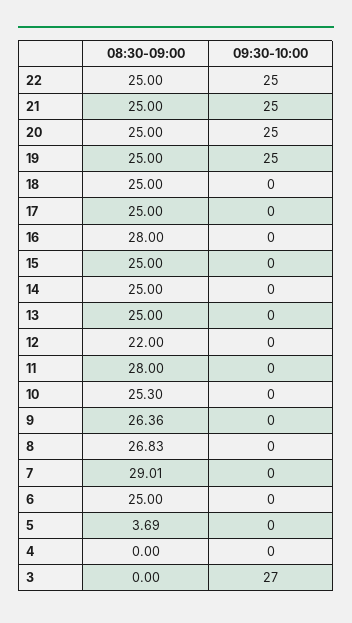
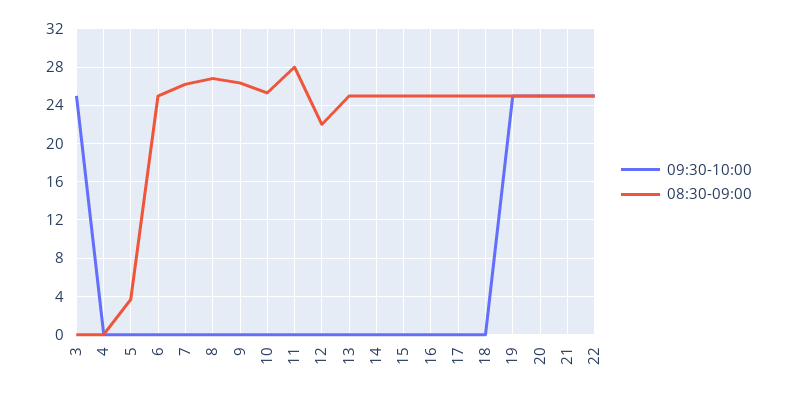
  {
    "08:30-09:00": {
      "22": 25,
      "21": 25,
      "20": 25,
      "19": 25,
      "18": 25,
      "17": 25,
-     "16": 28,
+     "16": 25,
      "15": 25,
      "14": 25,
      "13": 25,
      "12": 22,
      "11": 28,
      "10": 25.3,
      "9": 26.36,
      "8": 26.83,
-     "7": 29.01,
+     "7": 26,
      "6": 25,
      "5": 3.69,
      "4": 0,
      "3": 0
    },
    "09:30-10:00": {
      "22": 25,
      "21": 25,
      "20": 25,
      "19": 25,
      "18": 0,
      "17": 0,
      "16": 0,
      "15": 0,
      "14": 0,
      "13": 0,
      "12": 0,
      "11": 0,
      "10": 0,
      "9": 0,
      "8": 0,
      "7": 0,
      "6": 0,
      "5": 0,
      "4": 0,
-     "3": 27
+     "3": 25
    }
  }

